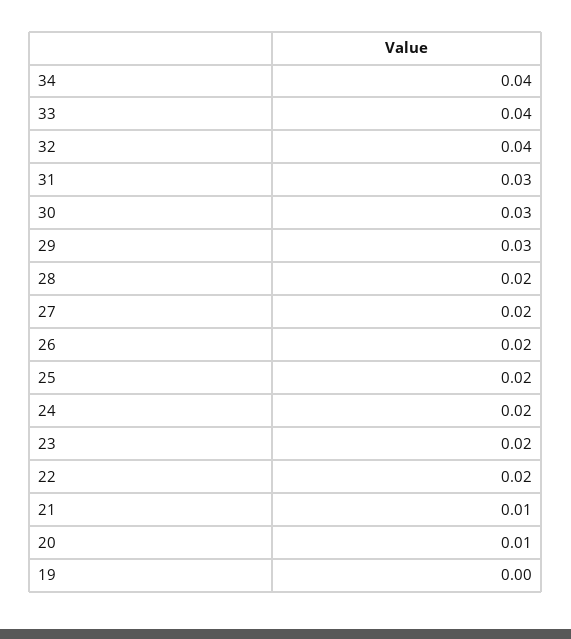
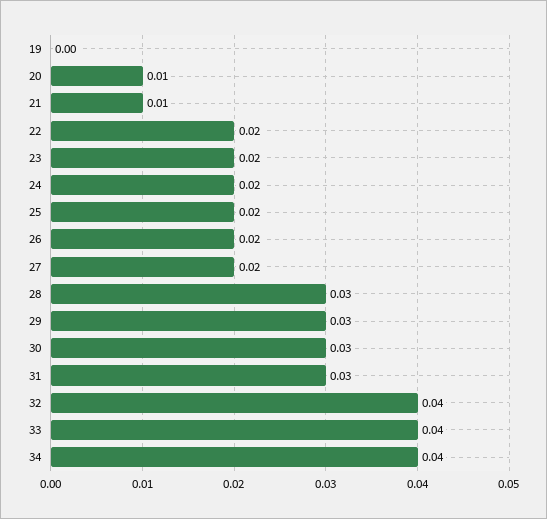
  {
    "34": 0.04,
    "33": 0.04,
    "32": 0.04,
    "31": 0.03,
    "30": 0.03,
    "29": 0.03,
-   "28": 0.02,
+   "28": 0.03,
    "27": 0.02,
    "26": 0.02,
    "25": 0.02,
    "24": 0.02,
    "23": 0.02,
    "22": 0.02,
    "21": 0.01,
    "20": 0.01,
    "19": 0
  }

